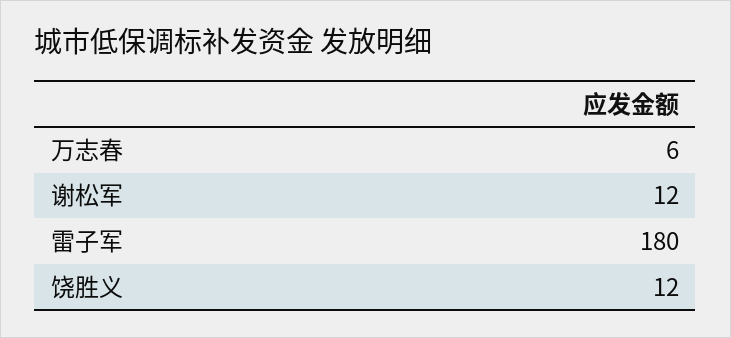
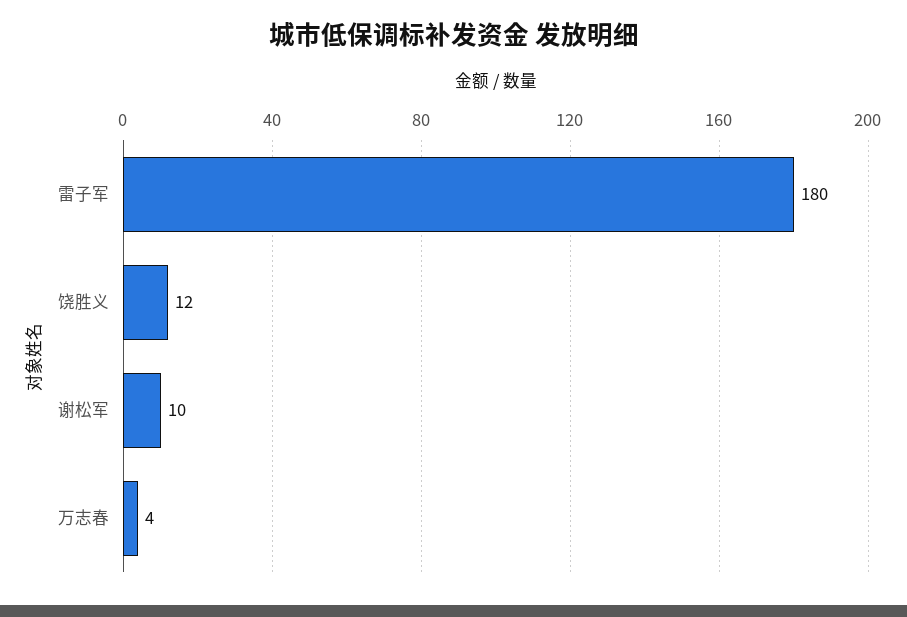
  {
-   "万志春": 6,
+   "万志春": 4,
-   "谢松军": 12,
+   "谢松军": 10,
    "雷子军": 180,
    "饶胜义": 12
  }

